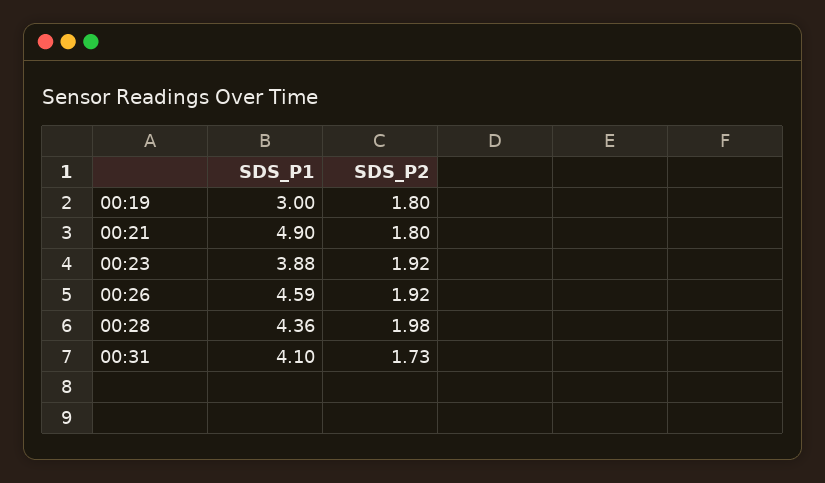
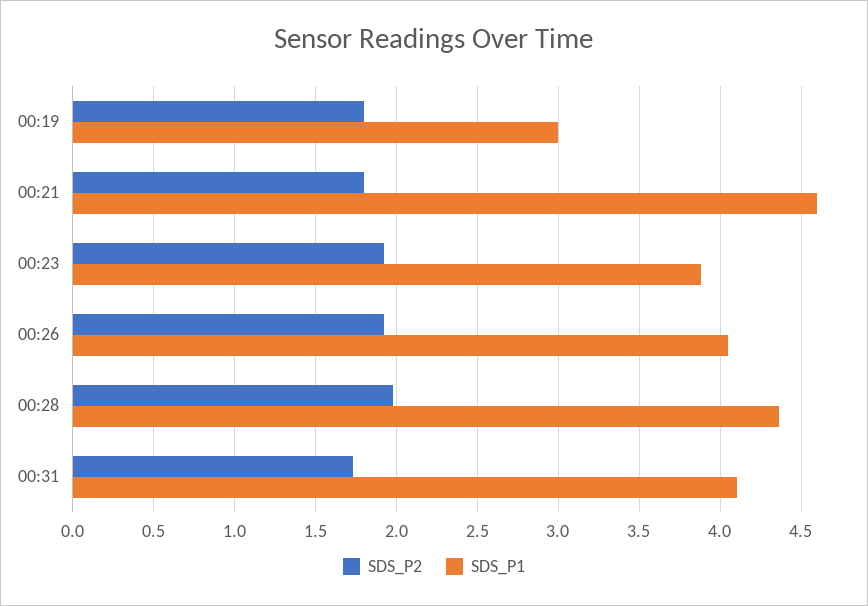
  {
    "SDS_P1": {
      "00:19": 3,
-     "00:21": 4.9,
+     "00:21": 4.6,
      "00:23": 3.88,
-     "00:26": 4.59,
+     "00:26": 4.05,
      "00:28": 4.36,
      "00:31": 4.1
    },
    "SDS_P2": {
      "00:19": 1.8,
      "00:21": 1.8,
      "00:23": 1.92,
      "00:26": 1.92,
      "00:28": 1.98,
      "00:31": 1.73
    }
  }

